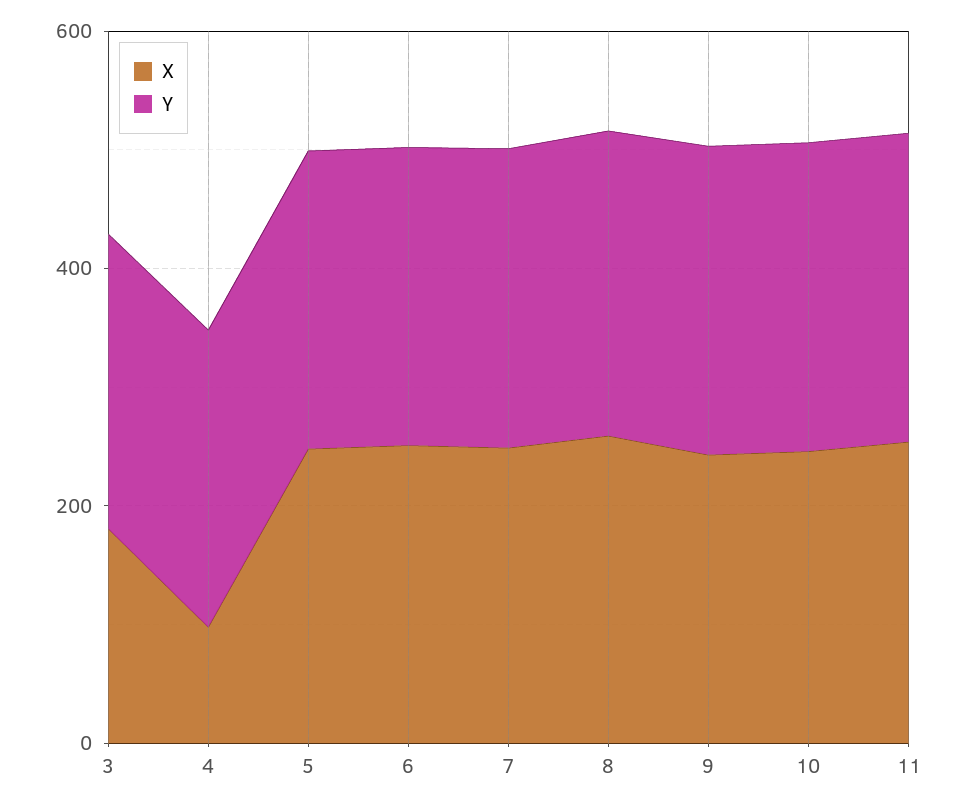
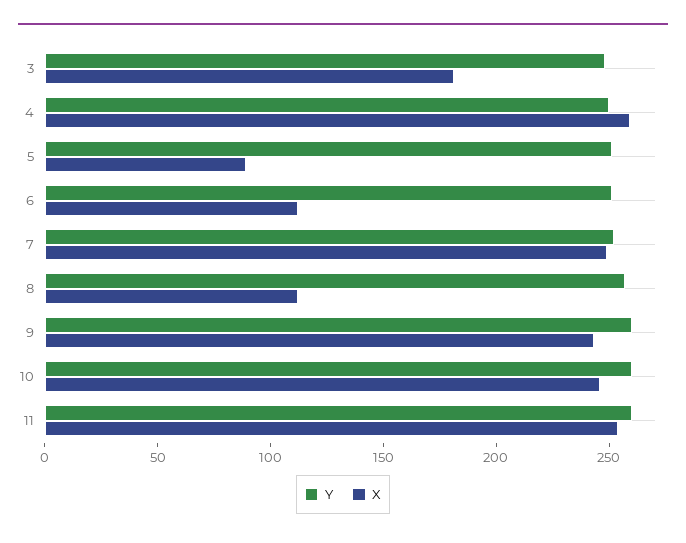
  {
    "X": {
      "3": 180,
-     "4": 100,
+     "4": 260,
-     "5": 250,
+     "5": 90,
-     "6": 250,
+     "6": 110,
      "7": 250,
-     "8": 250,
+     "8": 110,
      "9": 240,
      "10": 250,
      "11": 250
    },
    "Y": {
      "3": 250,
      "4": 250,
      "5": 250,
      "6": 250,
      "7": 250,
      "8": 260,
      "9": 260,
      "10": 260,
      "11": 260
    }
  }

